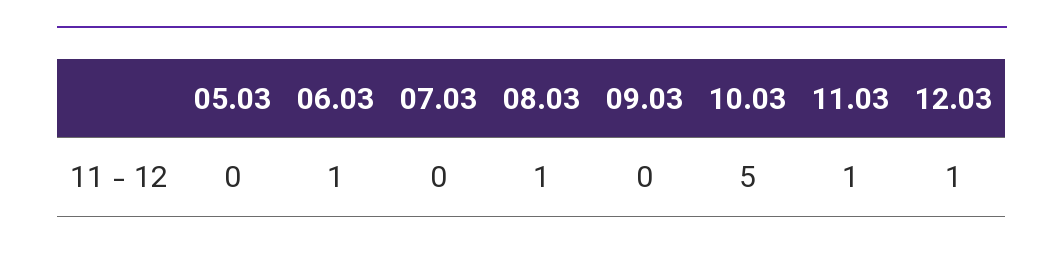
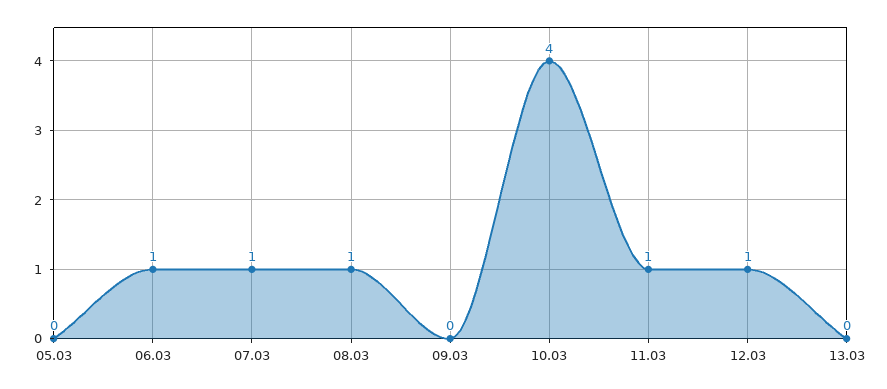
  {
    "05.03": 0,
    "06.03": 1,
-   "07.03": 0,
+   "07.03": 1,
    "08.03": 1,
    "09.03": 0,
-   "10.03": 5,
+   "10.03": 4,
    "11.03": 1,
-   "12.03": 1
+   "12.03": 1,
+   "13.03": 0
  }

